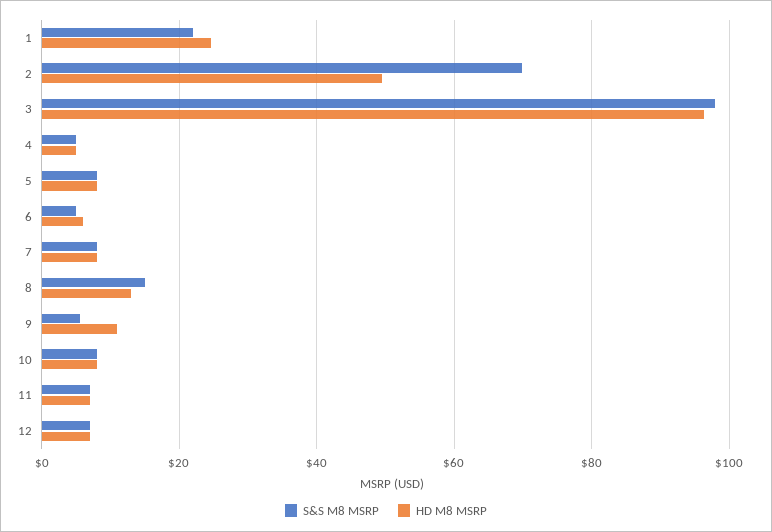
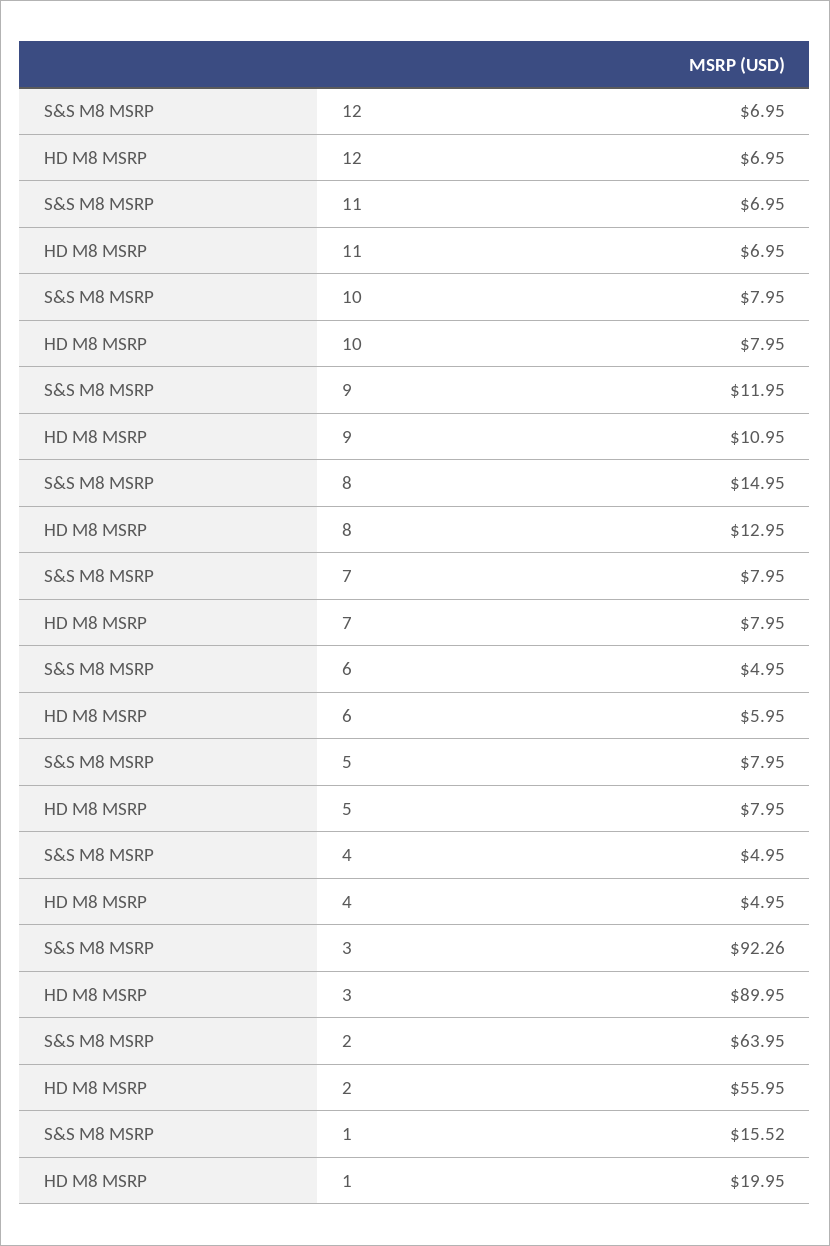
  {
    "S&S M8 MSRP": {
-     "1": 22,
+     "1": 15.52,
-     "2": 70,
+     "2": 63.95,
-     "3": 98,
+     "3": 92.26,
      "4": 4.95,
      "5": 7.95,
      "6": 4.95,
      "7": 7.95,
      "8": 14.95,
-     "9": 6,
+     "9": 11.95,
      "10": 7.95,
      "11": 6.95,
      "12": 6.95
    },
    "HD M8 MSRP": {
-     "1": 24,
+     "1": 19.95,
-     "2": 50,
+     "2": 55.95,
-     "3": 96,
+     "3": 89.95,
      "4": 4.95,
      "5": 7.95,
      "6": 5.95,
      "7": 7.95,
      "8": 12.95,
      "9": 10.95,
      "10": 7.95,
      "11": 6.95,
      "12": 6.95
    }
  }

